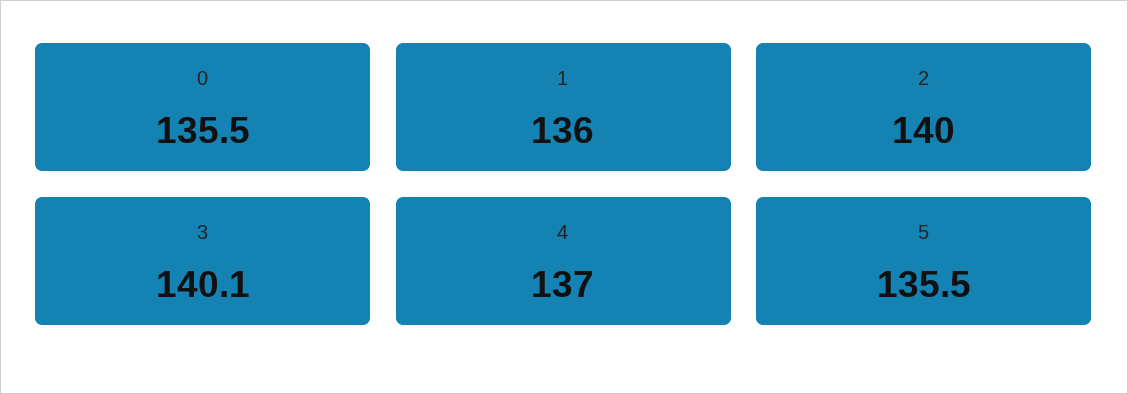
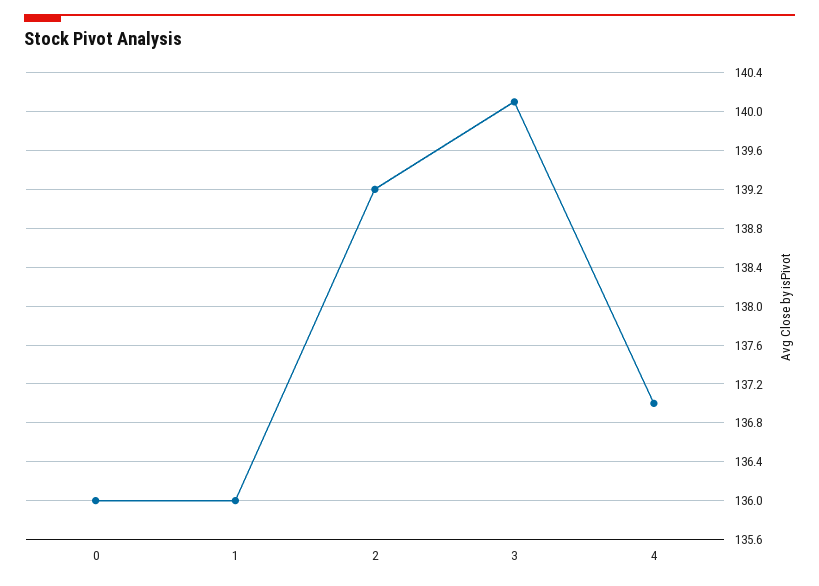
  {
-   "0": 135.5,
+   "0": 136,
    "1": 136,
-   "2": 140,
+   "2": 139.2,
    "3": 140.1,
-   "4": 137,
+   "4": 137
-   "5": 135.5
  }

